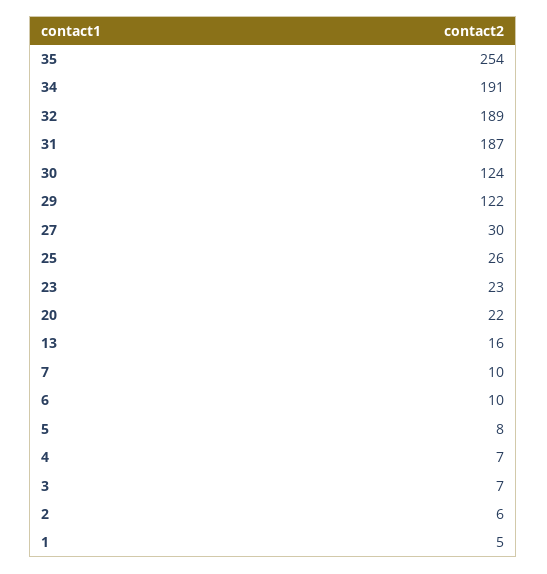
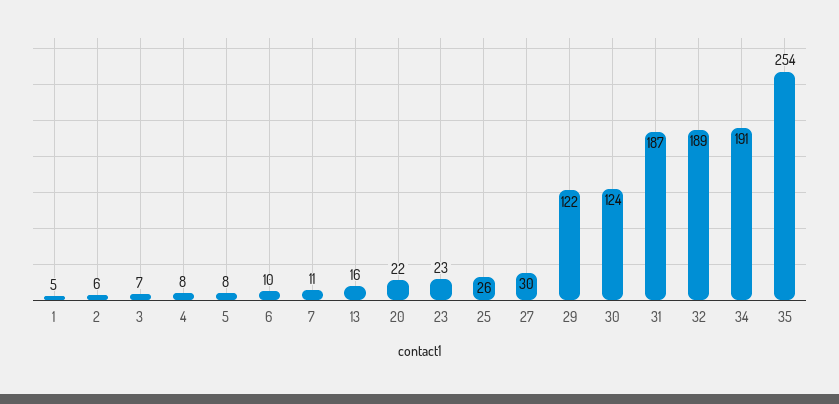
  {
    "35": 254,
    "34": 191,
    "32": 189,
    "31": 187,
    "30": 124,
    "29": 122,
    "27": 30,
    "25": 26,
    "23": 23,
    "20": 22,
    "13": 16,
-   "7": 10,
+   "7": 11,
    "6": 10,
    "5": 8,
-   "4": 7,
+   "4": 8,
    "3": 7,
    "2": 6,
    "1": 5
  }

